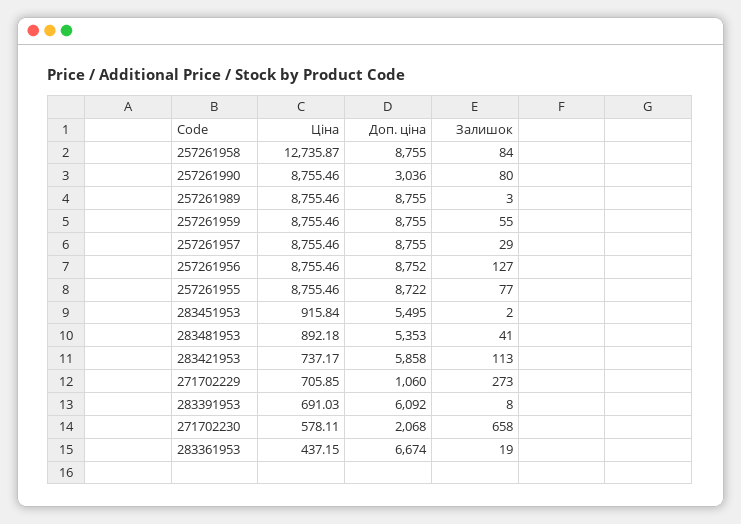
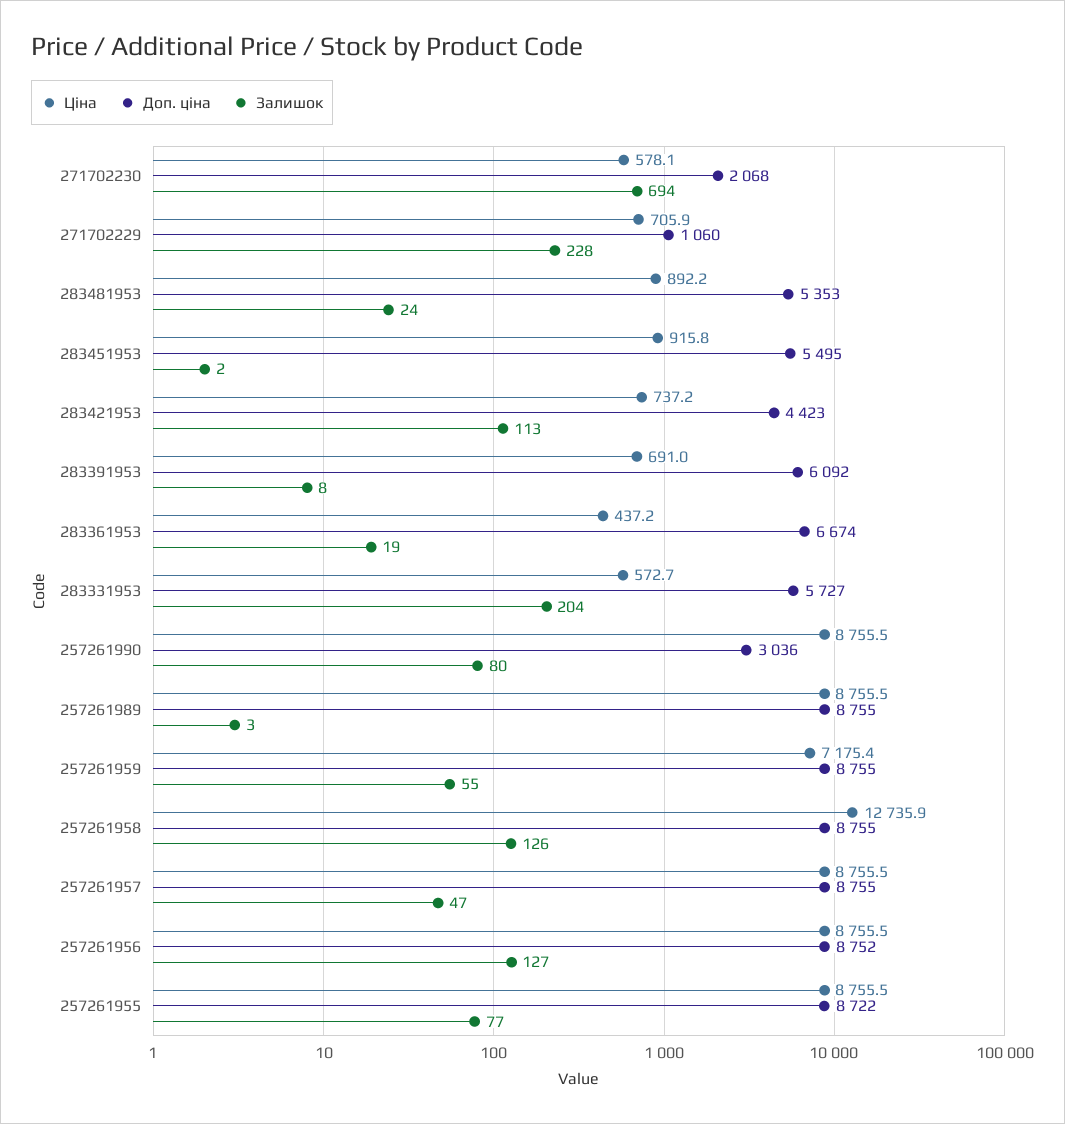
  {
    "Ціна": {
      "257261958": 12735.87,
      "257261990": 8755.46,
      "257261989": 8755.46,
-     "257261959": 8755.46,
+     "257261959": 7175.4,
      "257261957": 8755.46,
      "257261956": 8755.46,
      "257261955": 8755.46,
      "283451953": 915.84,
      "283481953": 892.18,
      "283421953": 737.17,
      "271702229": 705.85,
      "283391953": 691.03,
      "271702230": 578.11,
-     "283361953": 437.15
+     "283361953": 437.15,
+     "283331953": 572.7
    },
    "Доп. ціна": {
      "257261958": 8755,
      "257261990": 3036,
      "257261989": 8755,
      "257261959": 8755,
      "257261957": 8755,
      "257261956": 8752,
      "257261955": 8722,
      "283451953": 5495,
      "283481953": 5353,
-     "283421953": 5858,
+     "283421953": 4423,
      "271702229": 1060,
      "283391953": 6092,
      "271702230": 2068,
-     "283361953": 6674
+     "283361953": 6674,
+     "283331953": 5727
    },
    "Залишок": {
-     "257261958": 84,
+     "257261958": 126,
      "257261990": 80,
      "257261989": 3,
      "257261959": 55,
-     "257261957": 29,
+     "257261957": 47,
      "257261956": 127,
      "257261955": 77,
      "283451953": 2,
-     "283481953": 41,
+     "283481953": 24,
      "283421953": 113,
-     "271702229": 273,
+     "271702229": 228,
      "283391953": 8,
-     "271702230": 658,
+     "271702230": 694,
-     "283361953": 19
+     "283361953": 19,
+     "283331953": 204
    }
  }

